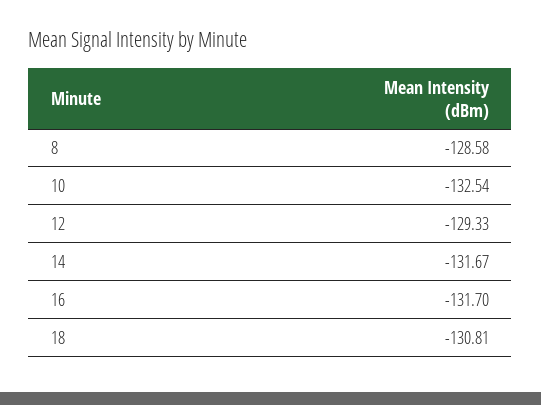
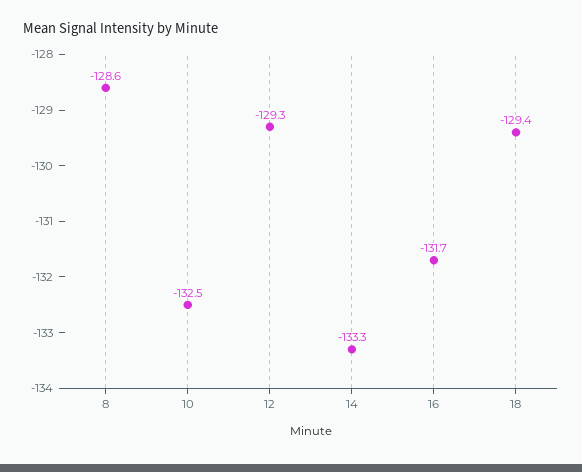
  {
    "8": -128.58,
    "10": -132.54,
    "12": -129.33,
-   "14": -131.67,
+   "14": -133.3,
    "16": -131.7,
-   "18": -130.81
+   "18": -129.4
  }

